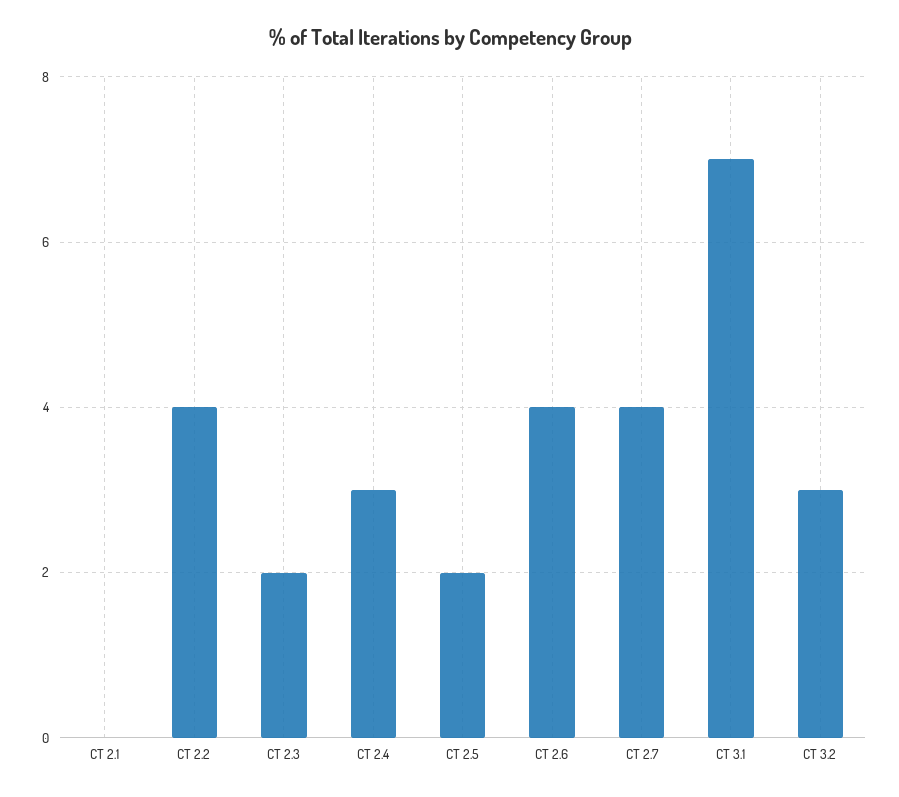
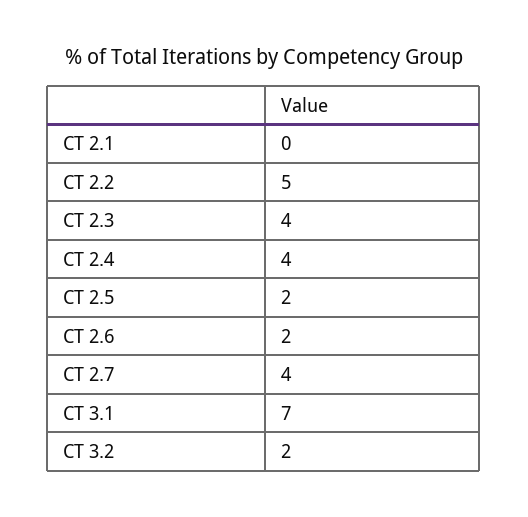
  {
    "CT 2.1": 0,
-   "CT 2.2": 4,
+   "CT 2.2": 5,
-   "CT 2.3": 2,
+   "CT 2.3": 4,
-   "CT 2.4": 3,
+   "CT 2.4": 4,
    "CT 2.5": 2,
-   "CT 2.6": 4,
+   "CT 2.6": 2,
    "CT 2.7": 4,
    "CT 3.1": 7,
-   "CT 3.2": 3
+   "CT 3.2": 2
  }

